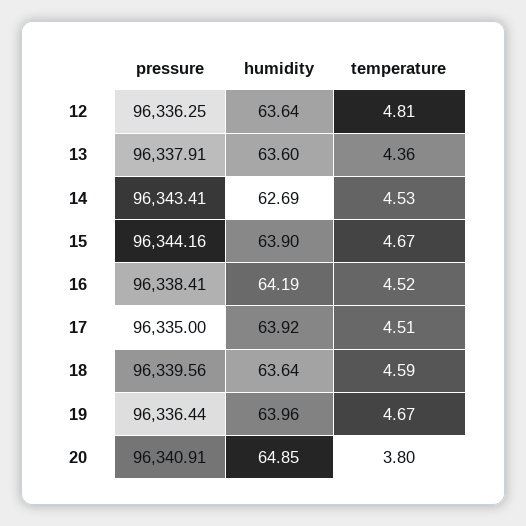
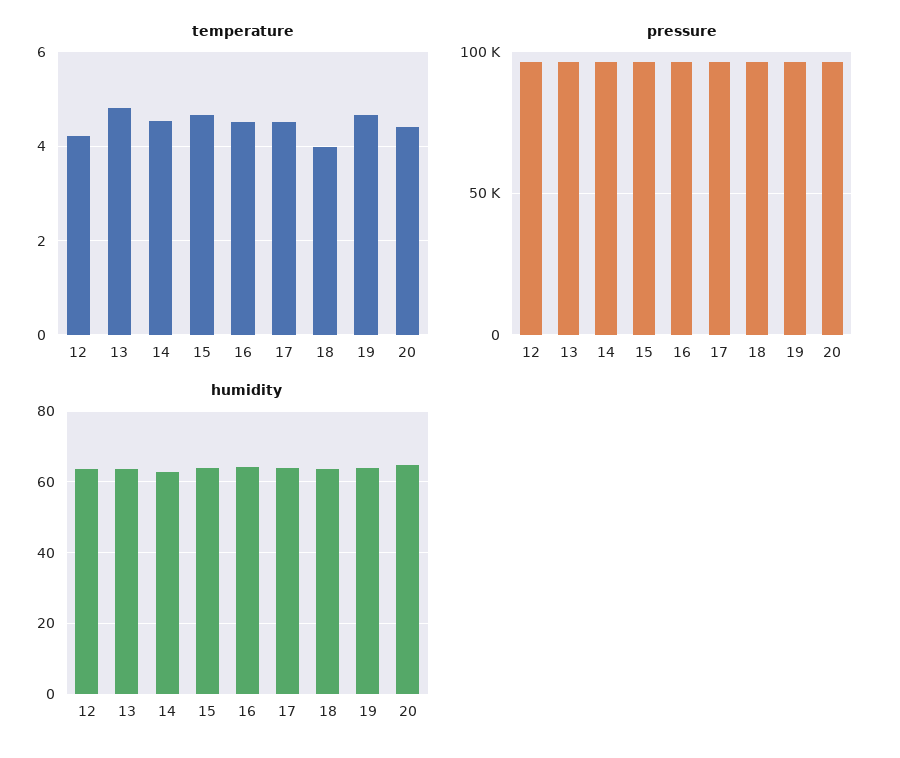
  {
    "pressure": {
      "12": 96336.25,
      "13": 96337.91,
      "14": 96343.41,
      "15": 96344.16,
      "16": 96338.41,
      "17": 96335,
      "18": 96339.56,
      "19": 96336.44,
      "20": 96340.91
    },
    "humidity": {
      "12": 63.64,
      "13": 63.6,
      "14": 62.69,
      "15": 63.9,
      "16": 64.19,
      "17": 63.92,
      "18": 63.64,
      "19": 63.96,
      "20": 64.85
    },
    "temperature": {
-     "12": 4.81,
+     "12": 4.2,
-     "13": 4.36,
+     "13": 4.8,
      "14": 4.53,
      "15": 4.67,
      "16": 4.52,
      "17": 4.51,
-     "18": 4.59,
+     "18": 4,
      "19": 4.67,
-     "20": 3.8
+     "20": 4.4
    }
  }

